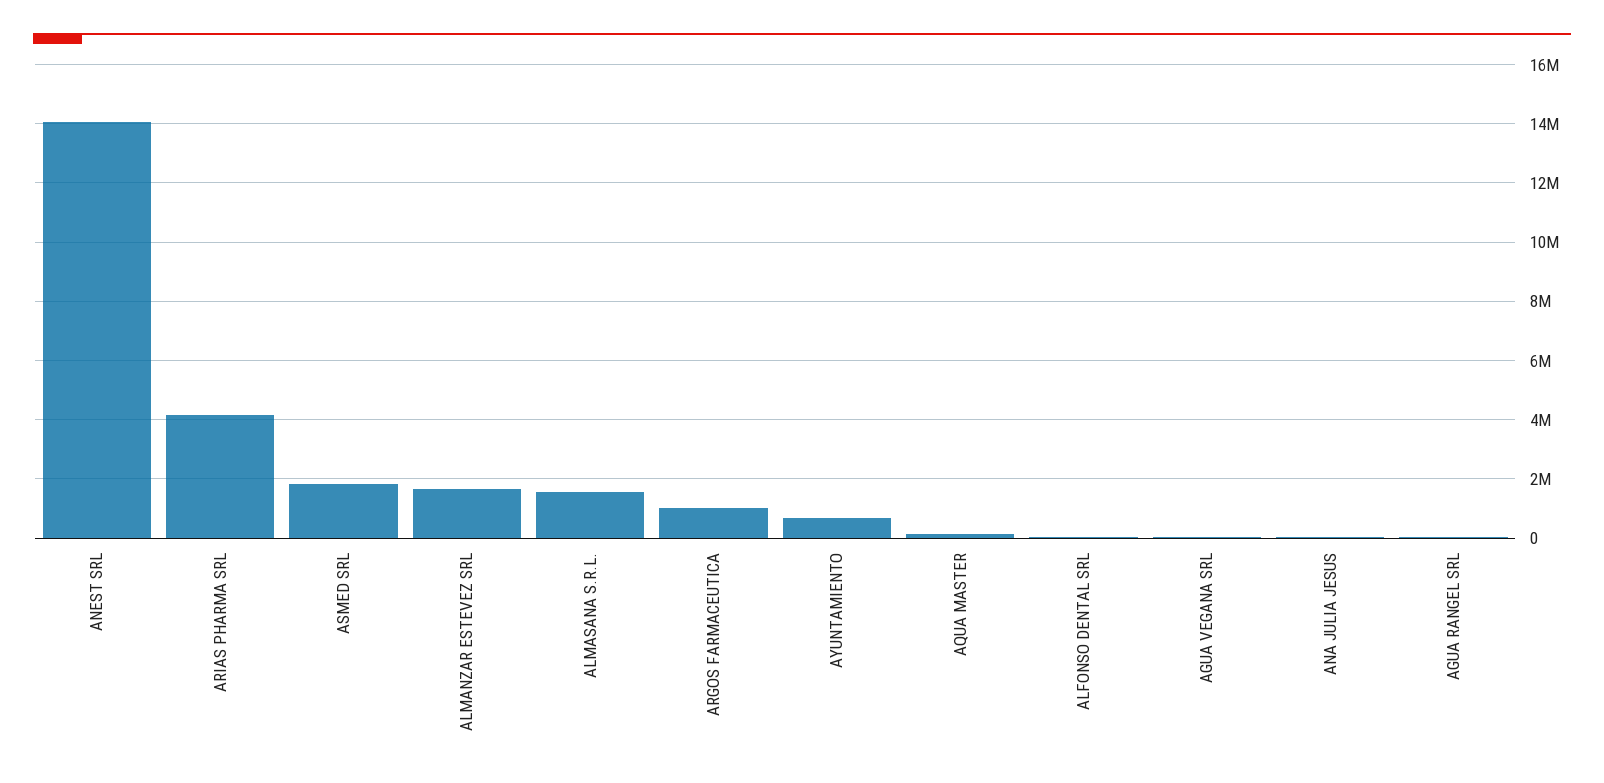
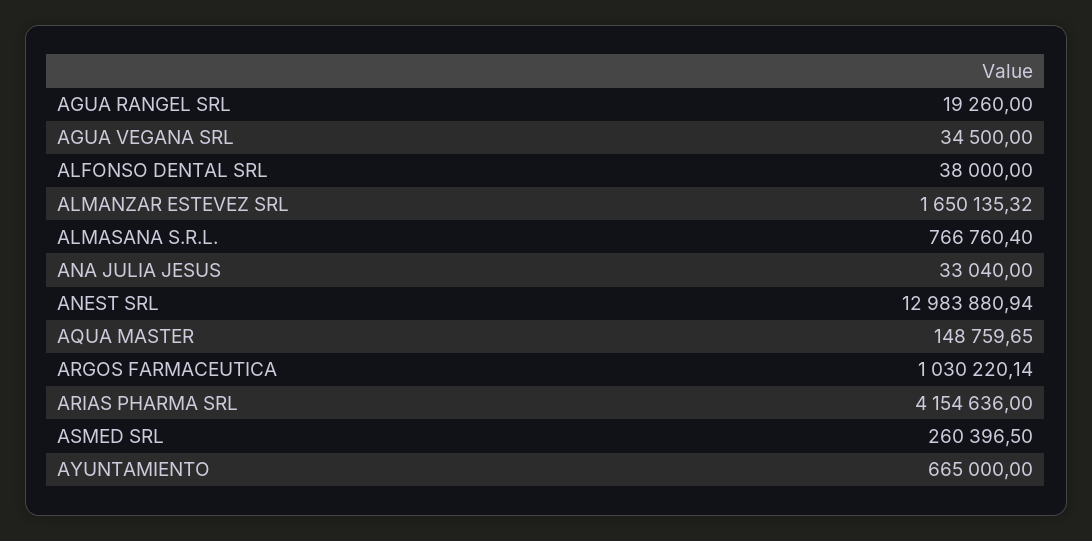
  {
-   "ANEST SRL": 14000000,
+   "ANEST SRL": 12983880.94,
    "ARIAS PHARMA SRL": 4154636,
-   "ASMED SRL": 1750000,
+   "ASMED SRL": 260396.5,
    "ALMANZAR ESTEVEZ SRL": 1650135.32,
-   "ALMASANA S.R.L.": 1500000,
+   "ALMASANA S.R.L.": 766760.4,
    "ARGOS FARMACEUTICA": 1030220.14,
    "AYUNTAMIENTO": 665000,
    "AQUA MASTER": 148759.65,
    "ALFONSO DENTAL SRL": 38000,
    "AGUA VEGANA SRL": 34500,
    "ANA JULIA JESUS": 33040,
    "AGUA RANGEL SRL": 19260
  }

